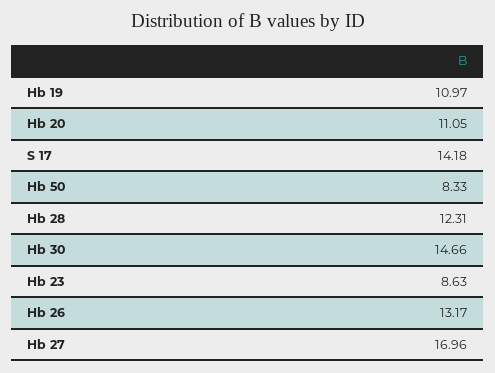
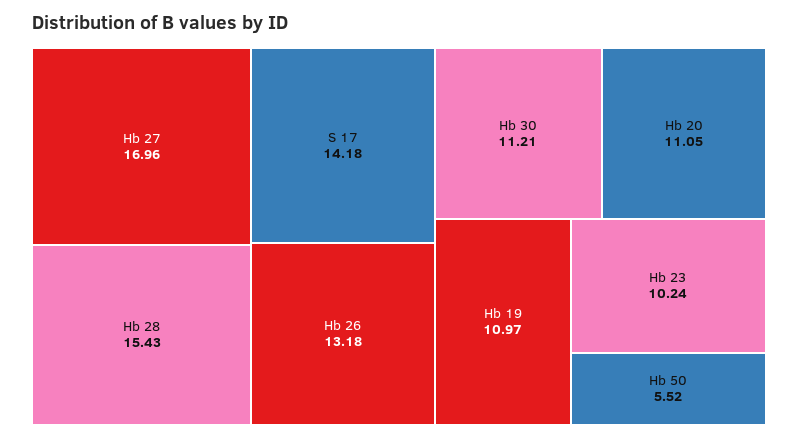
  {
    "Hb 19": 10.97,
    "Hb 20": 11.05,
    "S 17": 14.18,
-   "Hb 50": 8.33,
+   "Hb 50": 5.52,
-   "Hb 28": 12.31,
+   "Hb 28": 15.43,
-   "Hb 30": 14.66,
+   "Hb 30": 11.21,
-   "Hb 23": 8.63,
+   "Hb 23": 10.24,
-   "Hb 26": 13.17,
+   "Hb 26": 13.18,
    "Hb 27": 16.96
  }

